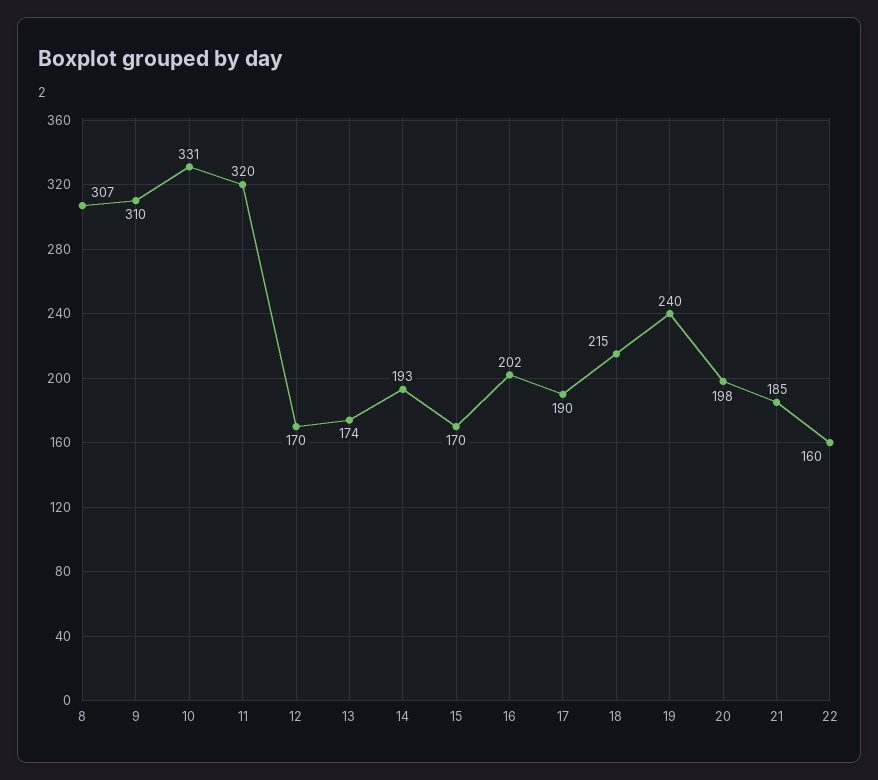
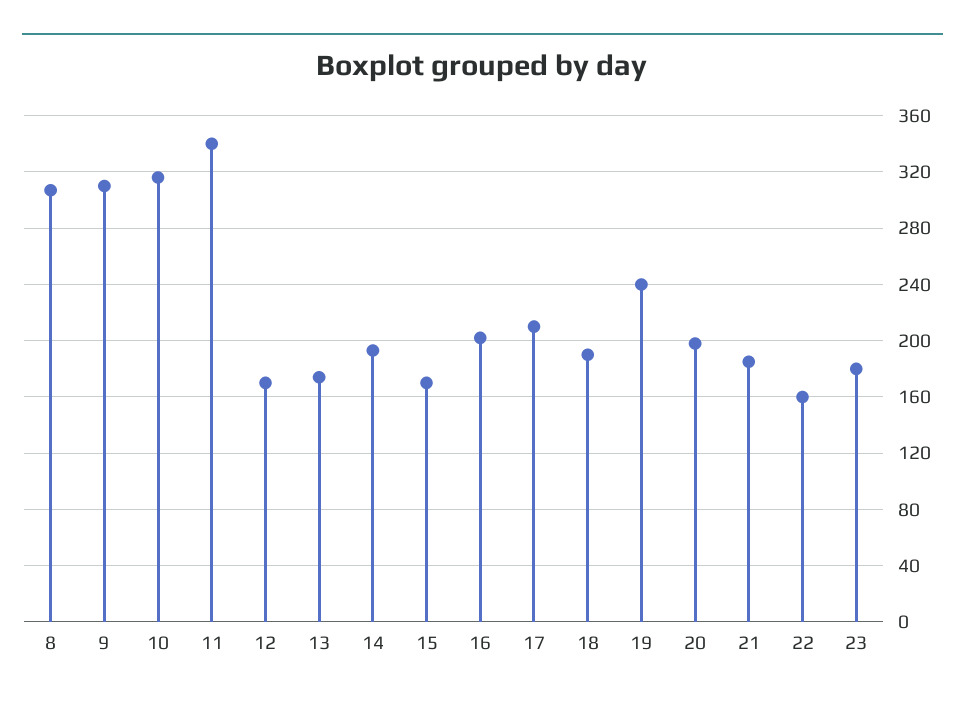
  {
    "8": 307,
    "9": 310,
-   "10": 331,
+   "10": 315,
-   "11": 320,
+   "11": 340,
    "12": 170,
    "13": 174,
    "14": 193,
    "15": 170,
    "16": 202,
-   "17": 190,
+   "17": 210,
-   "18": 215,
+   "18": 190,
    "19": 240,
    "20": 198,
    "21": 185,
-   "22": 160
+   "22": 160,
+   "23": 180
  }

